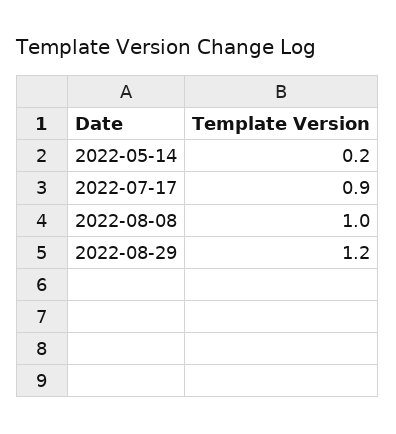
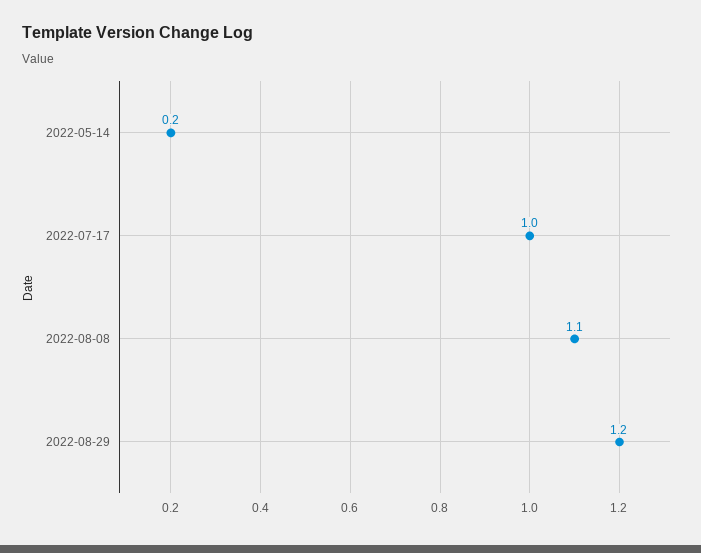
  {
    "2022-05-14": 0.2,
-   "2022-07-17": 0.9,
+   "2022-07-17": 1,
-   "2022-08-08": 1,
+   "2022-08-08": 1.1,
    "2022-08-29": 1.2
  }

